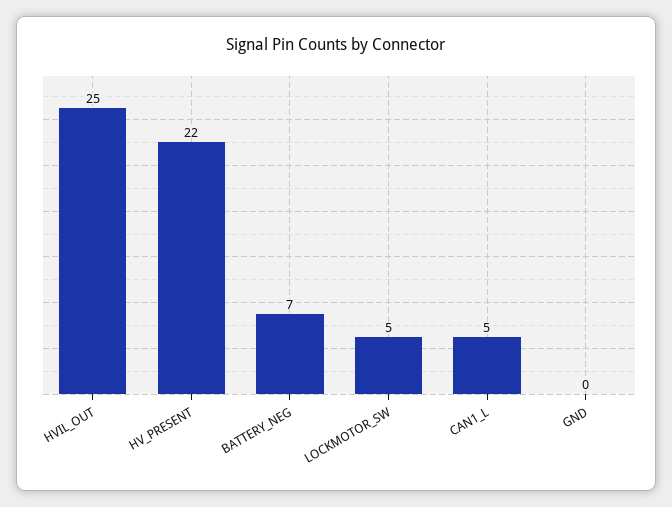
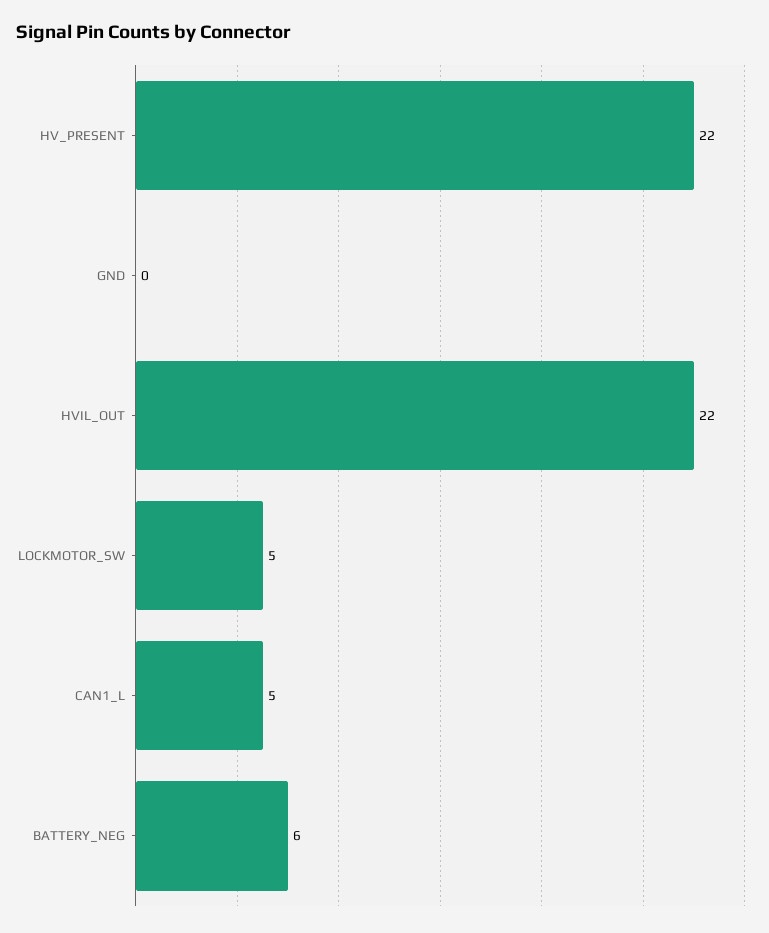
  {
-   "HVIL_OUT": 25,
+   "HVIL_OUT": 22,
    "HV_PRESENT": 22,
-   "BATTERY_NEG": 7,
+   "BATTERY_NEG": 6,
    "LOCKMOTOR_SW": 5,
    "CAN1_L": 5,
    "GND": 0
  }

